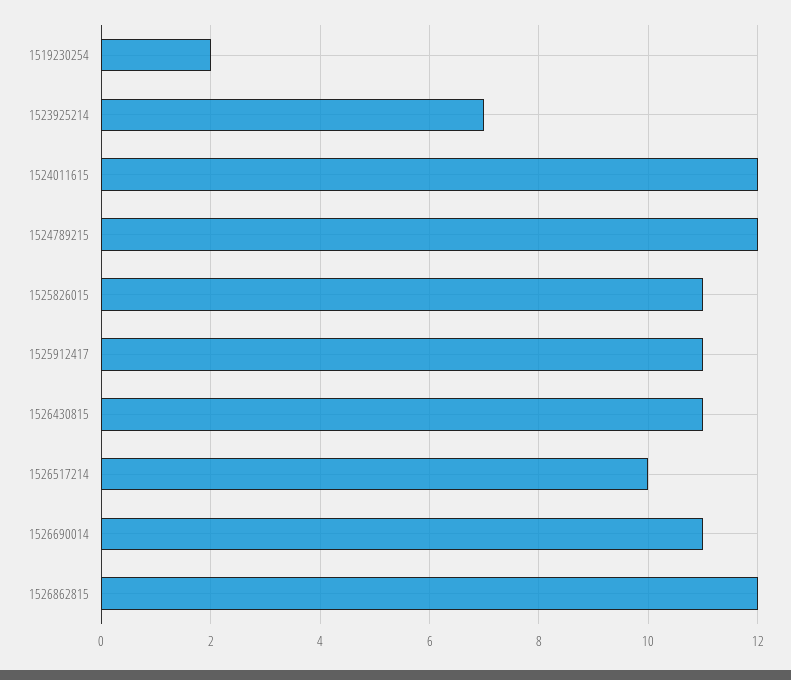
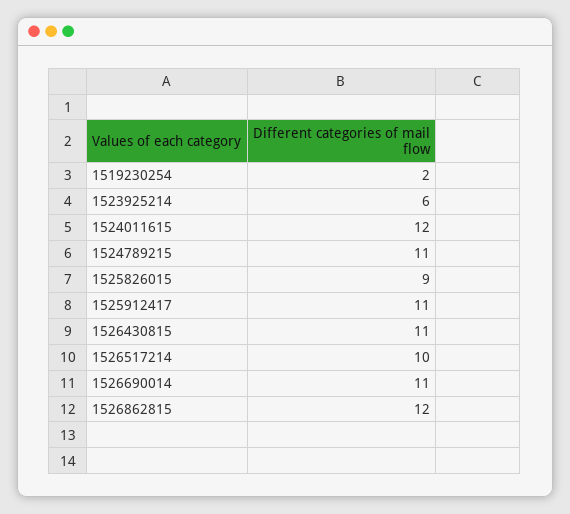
  {
    "1519230254": 2,
-   "1523925214": 7,
+   "1523925214": 6,
    "1524011615": 12,
-   "1524789215": 12,
+   "1524789215": 11,
-   "1525826015": 11,
+   "1525826015": 9,
    "1525912417": 11,
    "1526430815": 11,
    "1526517214": 10,
    "1526690014": 11,
    "1526862815": 12
  }

